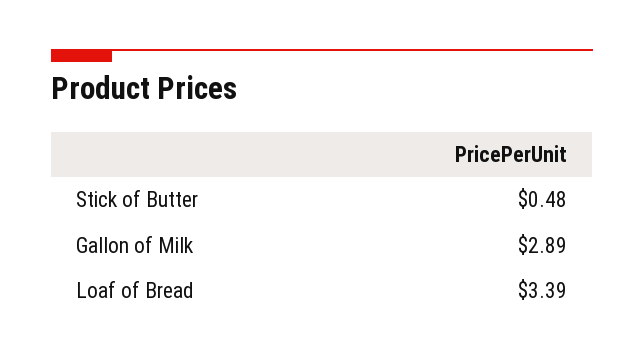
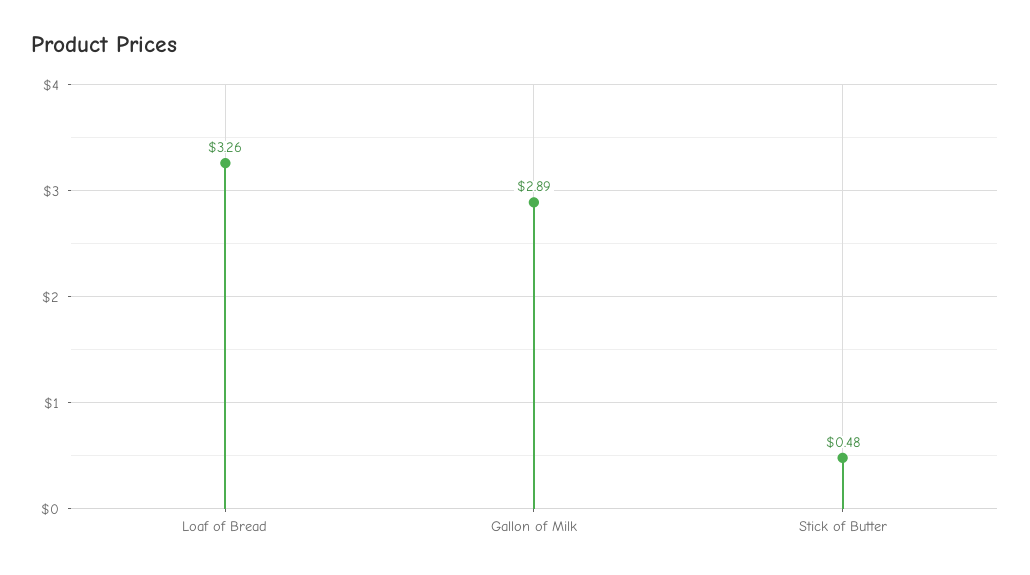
  {
    "Stick of Butter": 0.48,
    "Gallon of Milk": 2.89,
-   "Loaf of Bread": 3.39
+   "Loaf of Bread": 3.26
  }

